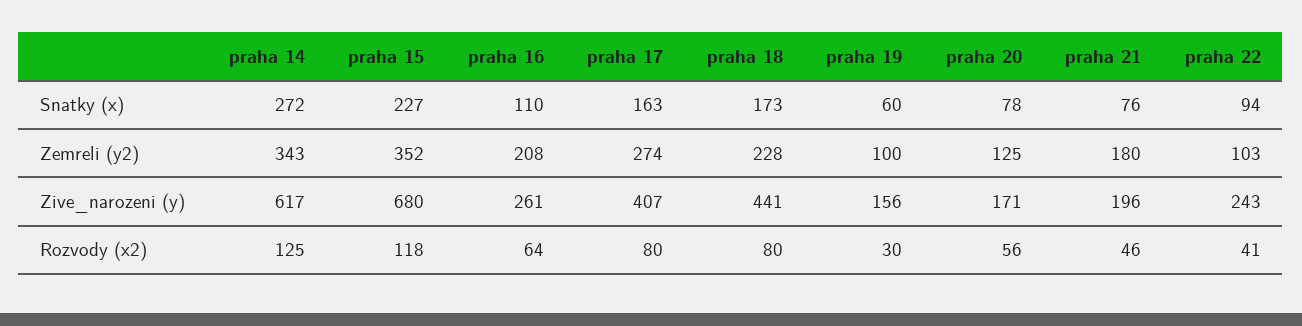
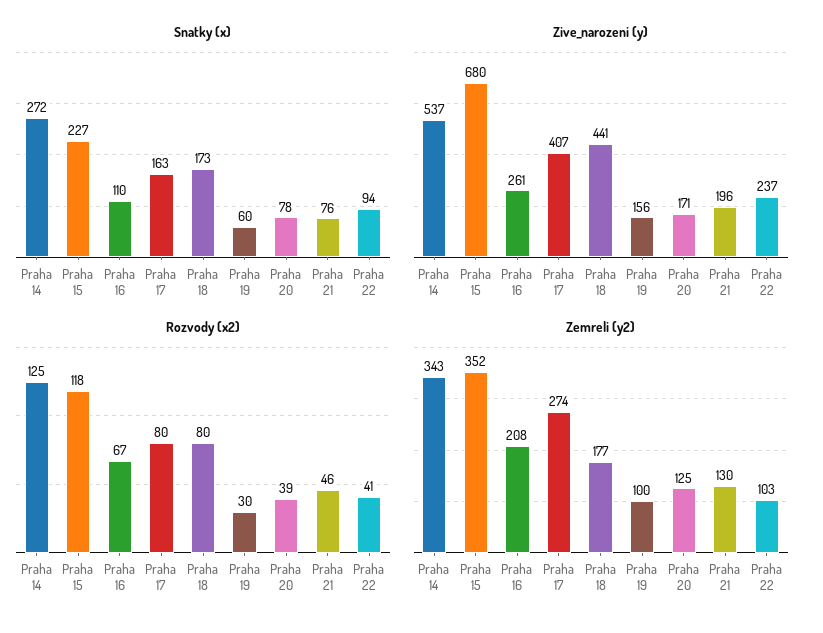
  {
    "Snatky (x)": {
      "praha 14": 272,
      "praha 15": 227,
      "praha 16": 110,
      "praha 17": 163,
      "praha 18": 173,
      "praha 19": 60,
      "praha 20": 78,
      "praha 21": 76,
      "praha 22": 94
    },
    "Zemreli (y2)": {
      "praha 14": 343,
      "praha 15": 352,
      "praha 16": 208,
      "praha 17": 274,
-     "praha 18": 228,
+     "praha 18": 177,
      "praha 19": 100,
      "praha 20": 125,
-     "praha 21": 180,
+     "praha 21": 130,
      "praha 22": 103
    },
    "Zive_narozeni (y)": {
-     "praha 14": 617,
+     "praha 14": 537,
      "praha 15": 680,
      "praha 16": 261,
      "praha 17": 407,
      "praha 18": 441,
      "praha 19": 156,
      "praha 20": 171,
      "praha 21": 196,
-     "praha 22": 243
+     "praha 22": 237
    },
    "Rozvody (x2)": {
      "praha 14": 125,
      "praha 15": 118,
-     "praha 16": 64,
+     "praha 16": 67,
      "praha 17": 80,
      "praha 18": 80,
      "praha 19": 30,
-     "praha 20": 56,
+     "praha 20": 39,
      "praha 21": 46,
      "praha 22": 41
    }
  }

